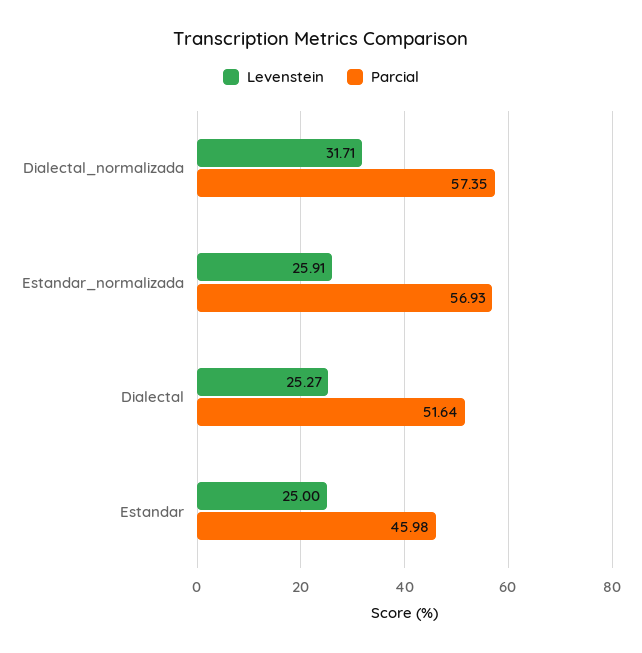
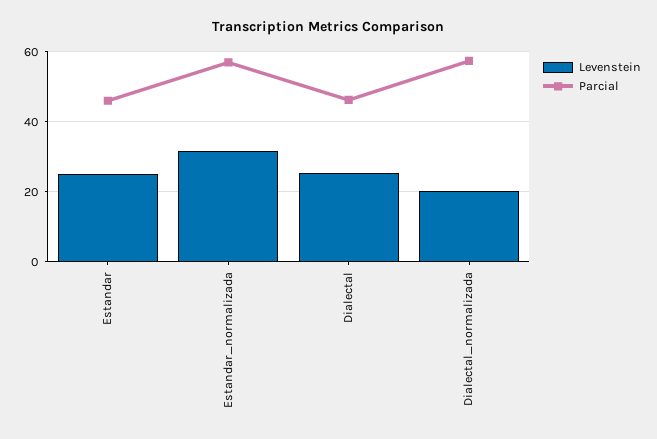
  {
    "Levenstein": {
-     "Dialectal_normalizada": 31.71,
+     "Dialectal_normalizada": 20,
-     "Estandar_normalizada": 25.91,
+     "Estandar_normalizada": 32,
      "Dialectal": 25.27,
      "Estandar": 25
    },
    "Parcial": {
      "Dialectal_normalizada": 57.35,
      "Estandar_normalizada": 56.93,
-     "Dialectal": 51.64,
+     "Dialectal": 46,
      "Estandar": 45.98
    }
  }

